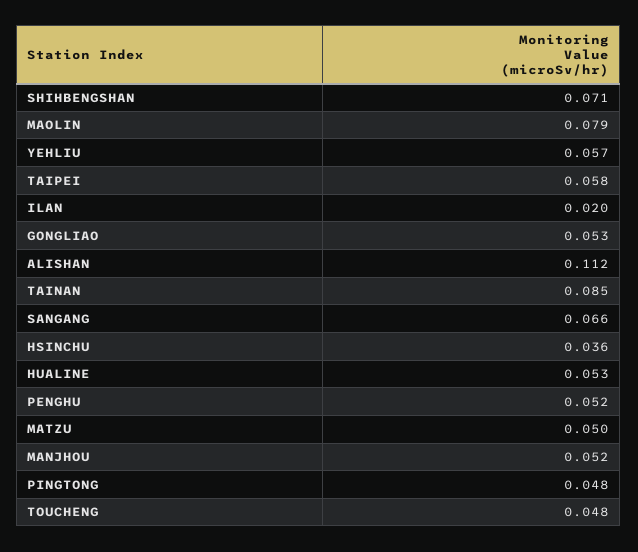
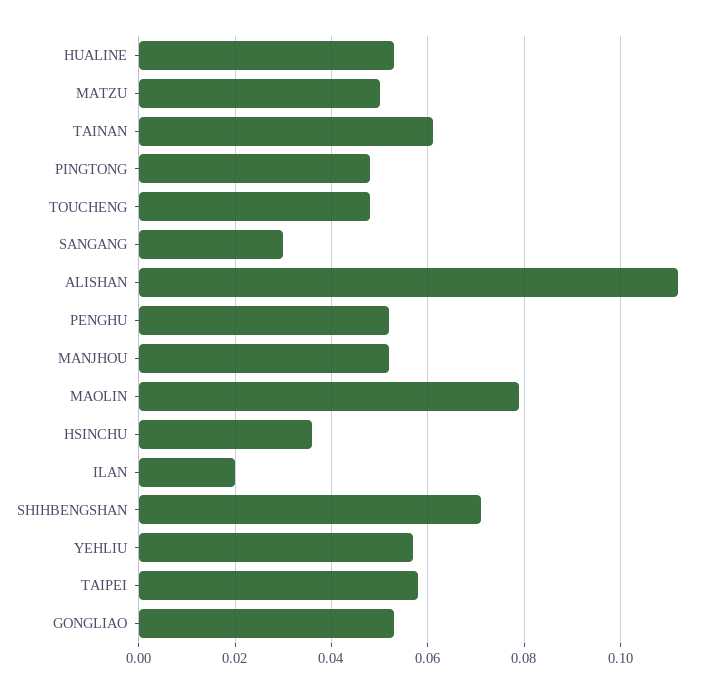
  {
    "SHIHBENGSHAN": 0.071,
    "MAOLIN": 0.079,
    "YEHLIU": 0.057,
    "TAIPEI": 0.058,
    "ILAN": 0.02,
    "GONGLIAO": 0.053,
    "ALISHAN": 0.112,
-   "TAINAN": 0.085,
+   "TAINAN": 0.06,
-   "SANGANG": 0.066,
+   "SANGANG": 0.03,
    "HSINCHU": 0.036,
    "HUALINE": 0.053,
    "PENGHU": 0.052,
    "MATZU": 0.05,
    "MANJHOU": 0.052,
    "PINGTONG": 0.048,
    "TOUCHENG": 0.048
  }

